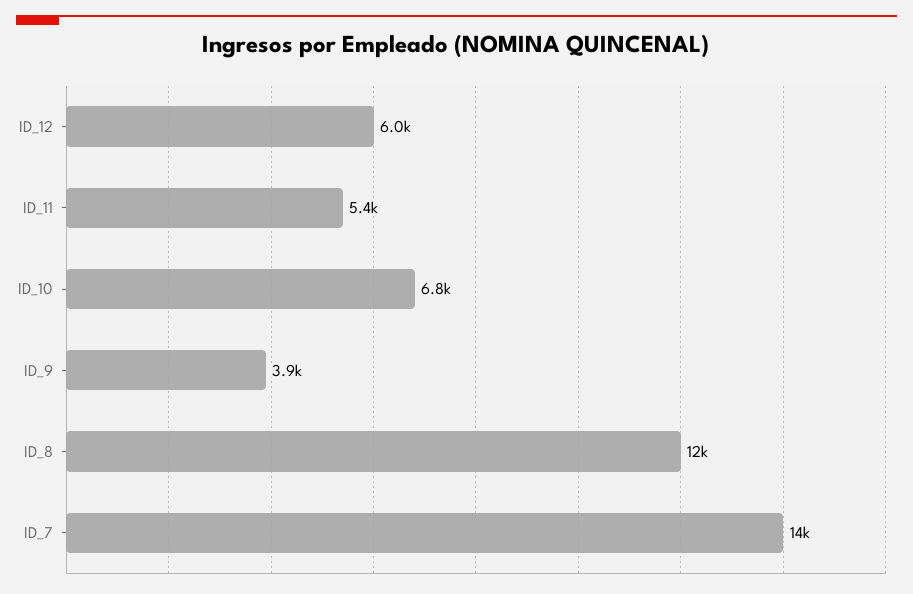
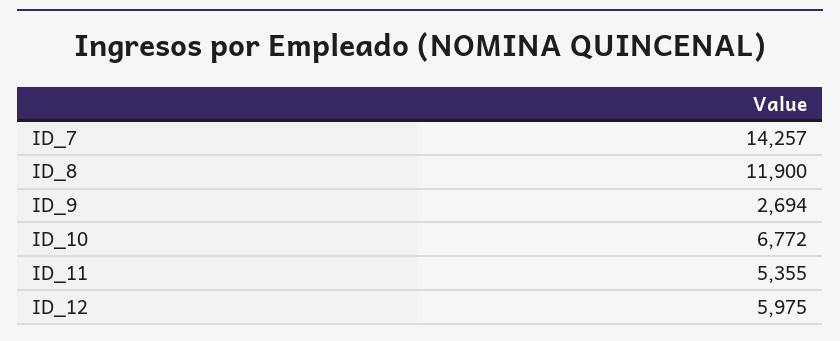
  {
    "ID_12": 5975,
    "ID_11": 5355,
    "ID_10": 6772,
-   "ID_9": 3900,
+   "ID_9": 2694,
    "ID_8": 11900,
    "ID_7": 14257
  }

